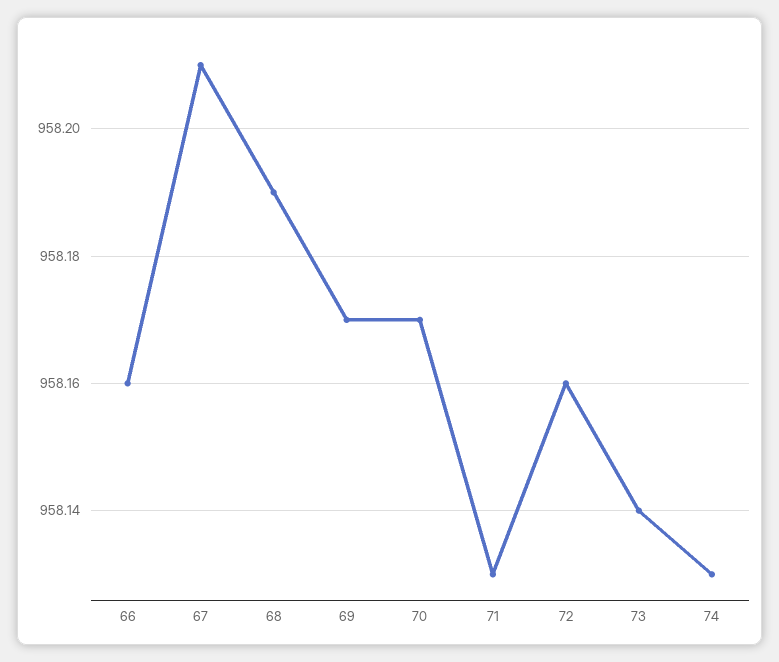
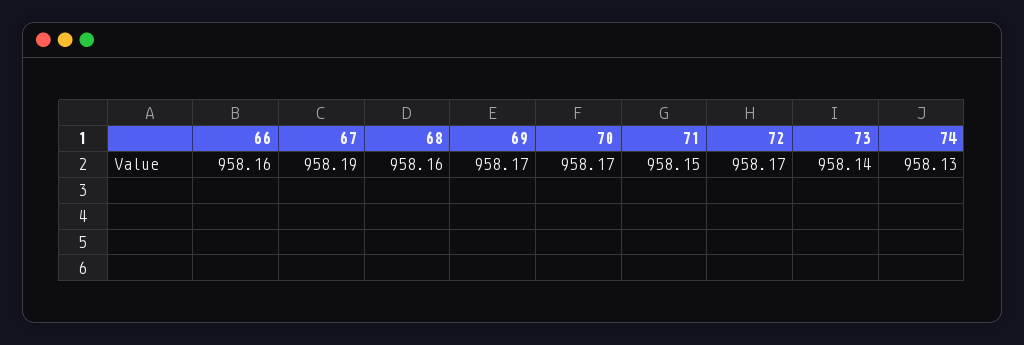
  {
    "66": 958.16,
-   "67": 958.21,
+   "67": 958.19,
-   "68": 958.19,
+   "68": 958.16,
    "69": 958.17,
    "70": 958.17,
-   "71": 958.13,
+   "71": 958.15,
-   "72": 958.16,
+   "72": 958.17,
    "73": 958.14,
    "74": 958.13
  }

